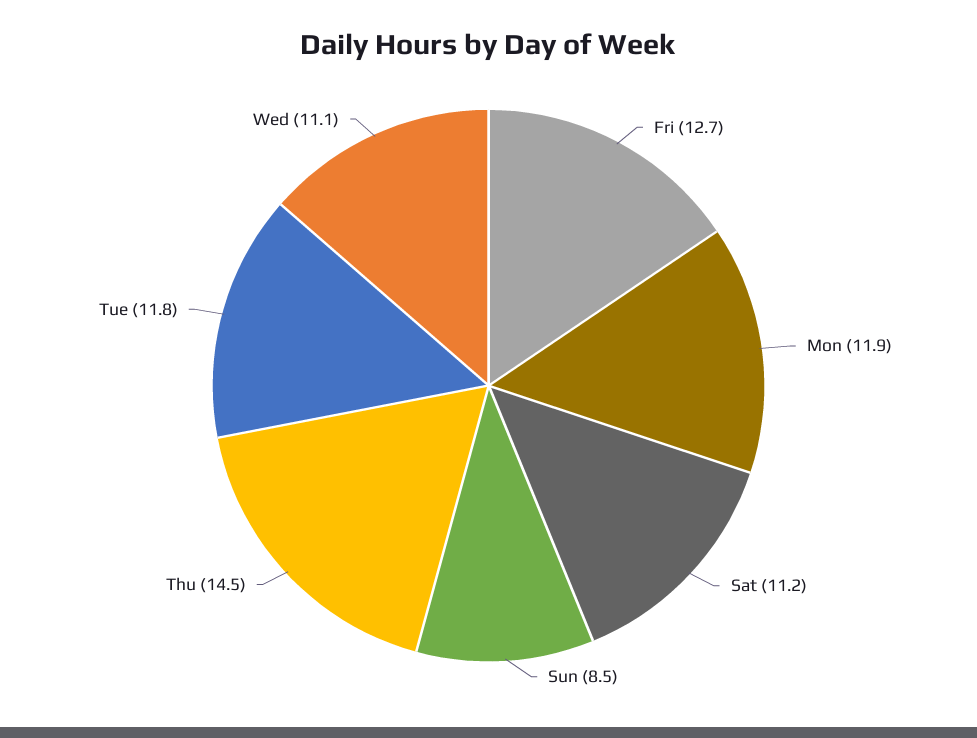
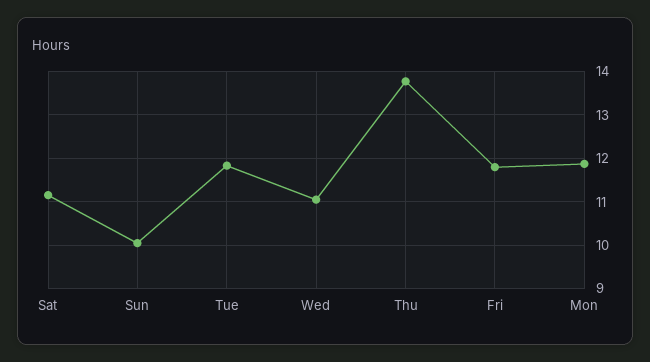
  {
-   "Fri": 12.7,
+   "Fri": 11.8,
    "Mon": 11.9,
    "Sat": 11.2,
-   "Sun": 8.5,
+   "Sun": 10,
-   "Thu": 14.5,
+   "Thu": 13.8,
    "Tue": 11.8,
    "Wed": 11.1
  }

